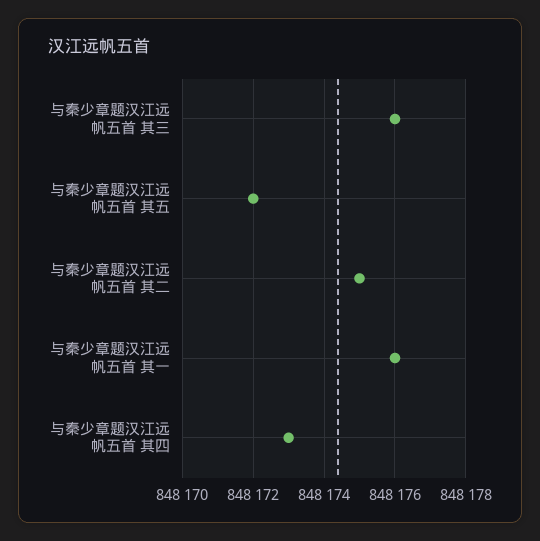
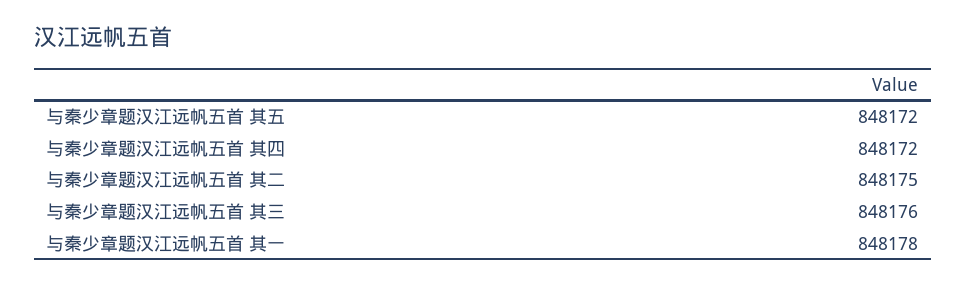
  {
    "与秦少章题汉江远帆五首 其三": 848176,
    "与秦少章题汉江远帆五首 其五": 848172,
    "与秦少章题汉江远帆五首 其二": 848175,
-   "与秦少章题汉江远帆五首 其一": 848176,
+   "与秦少章题汉江远帆五首 其一": 848178,
-   "与秦少章题汉江远帆五首 其四": 848173
+   "与秦少章题汉江远帆五首 其四": 848172
  }

